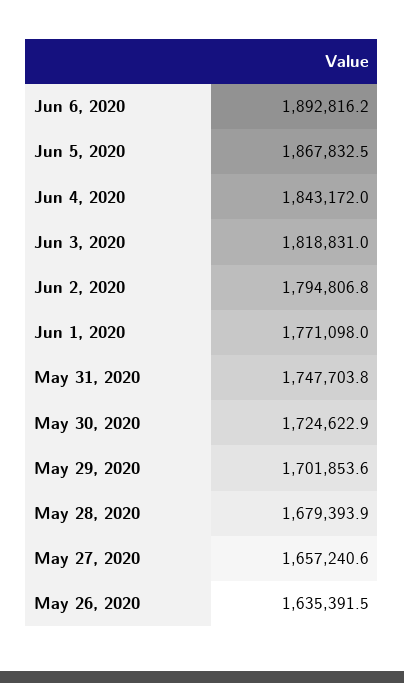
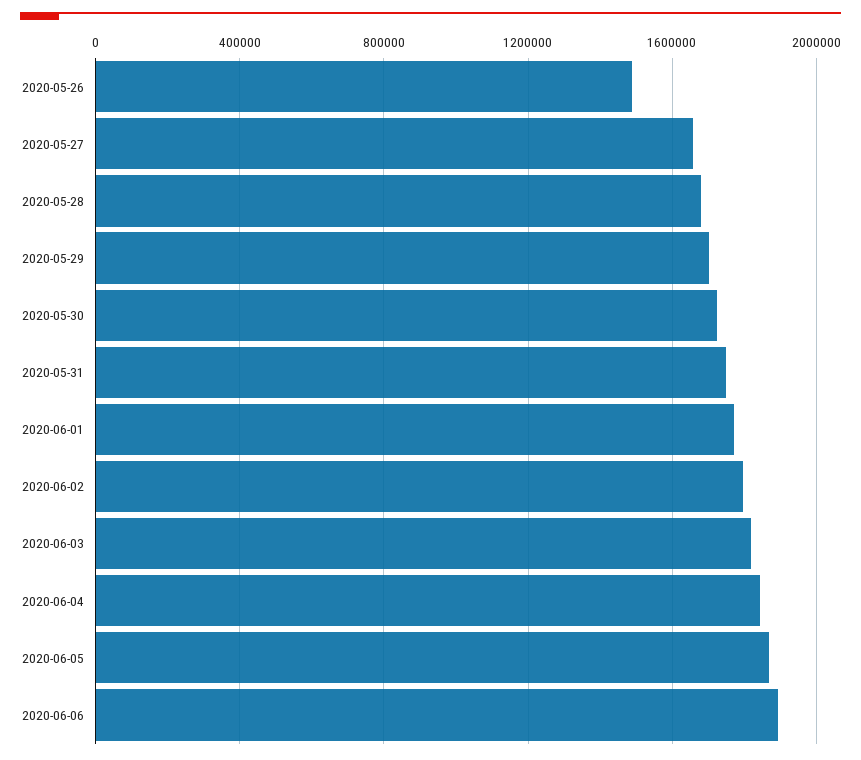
  {
    "Jun 6, 2020": 1892816.2,
    "Jun 5, 2020": 1867832.5,
    "Jun 4, 2020": 1843172,
    "Jun 3, 2020": 1818831,
    "Jun 2, 2020": 1794806.8,
    "Jun 1, 2020": 1771098,
    "May 31, 2020": 1747703.8,
    "May 30, 2020": 1724622.9,
    "May 29, 2020": 1701853.6,
    "May 28, 2020": 1679393.9,
    "May 27, 2020": 1657240.6,
-   "May 26, 2020": 1635391.5
+   "May 26, 2020": 1500000
  }

